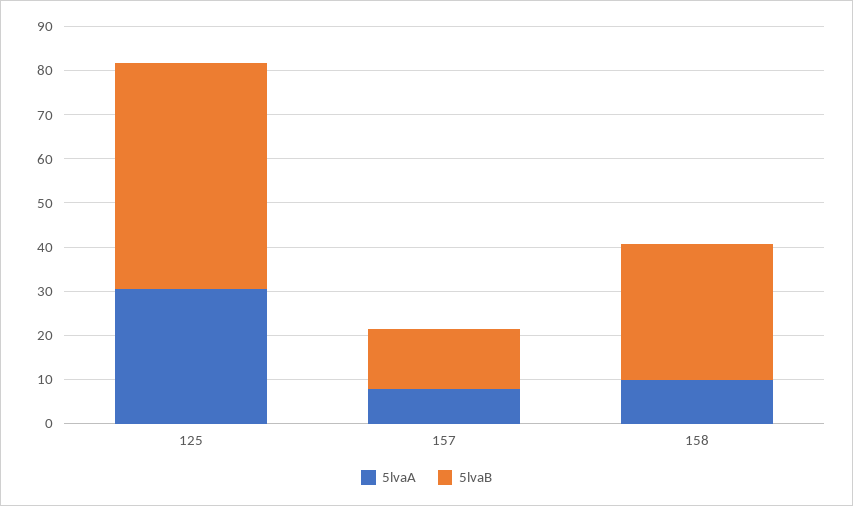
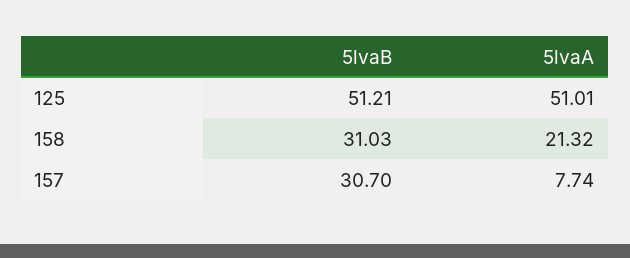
  {
    "5lvaA": {
-     "125": 30,
+     "125": 51.01,
      "157": 7.74,
-     "158": 10
+     "158": 21.32
    },
    "5lvaB": {
      "125": 51.21,
-     "157": 14,
+     "157": 30.7,
      "158": 31.03
    }
  }

